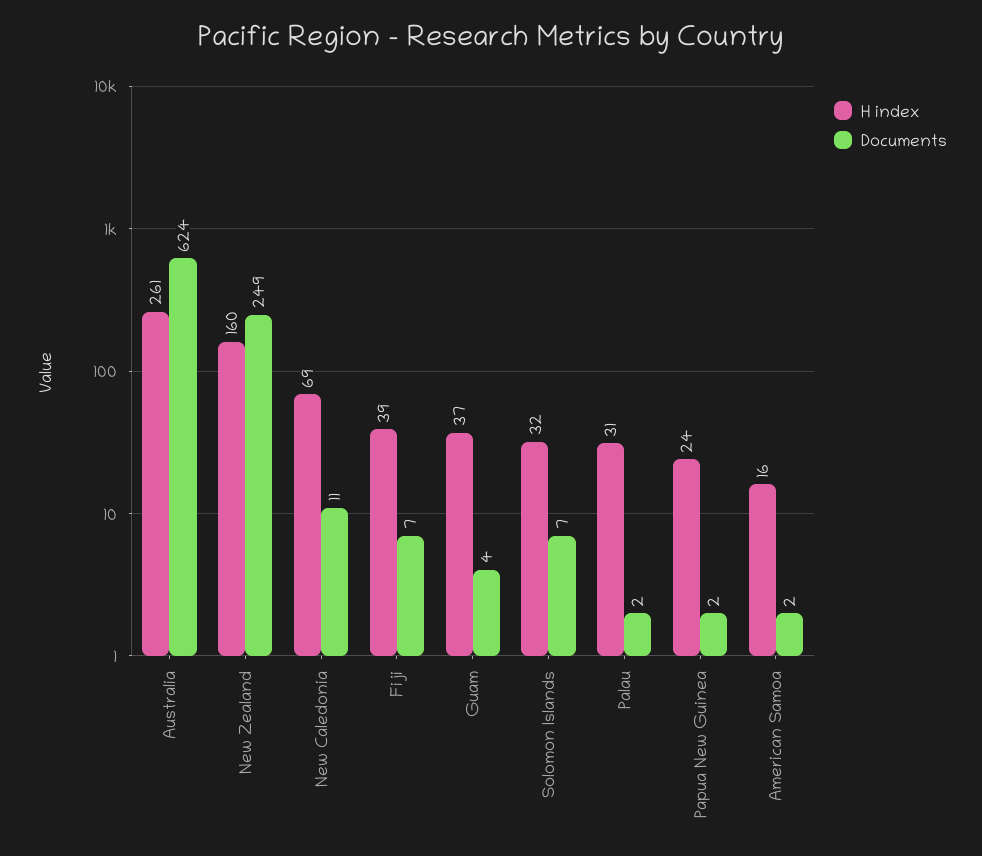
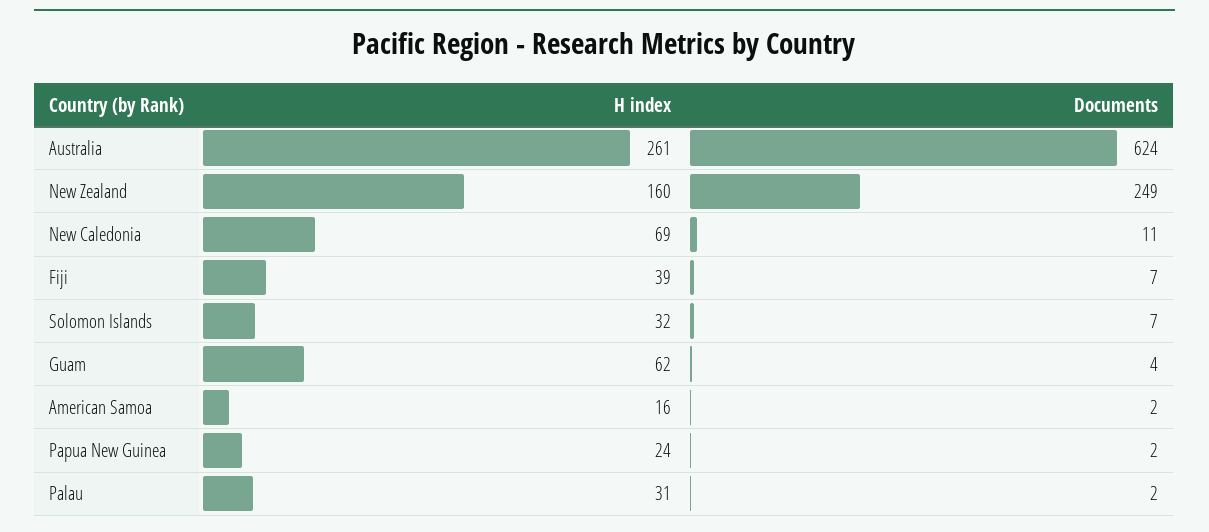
  {
    "H index": {
      "Australia": 261,
      "New Zealand": 160,
      "New Caledonia": 69,
      "Fiji": 39,
-     "Guam": 37,
+     "Guam": 62,
      "Solomon Islands": 32,
      "Palau": 31,
      "Papua New Guinea": 24,
      "American Samoa": 16
    },
    "Documents": {
      "Australia": 624,
      "New Zealand": 249,
      "New Caledonia": 11,
      "Fiji": 7,
      "Guam": 4,
      "Solomon Islands": 7,
      "Palau": 2,
      "Papua New Guinea": 2,
      "American Samoa": 2
    }
  }

